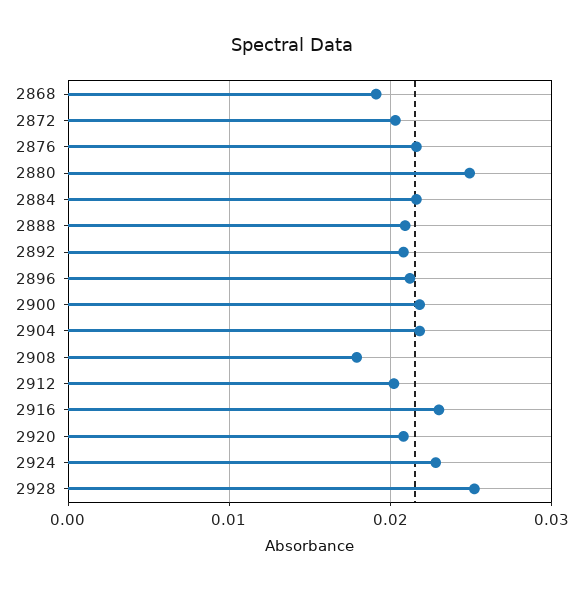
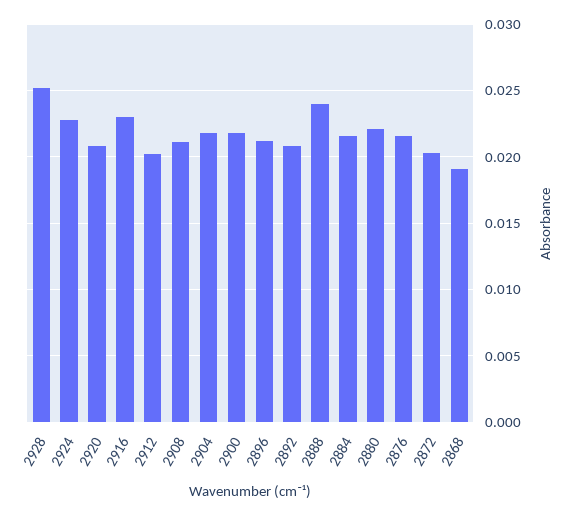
  {
    "2868": 0.019,
    "2872": 0.0205,
    "2876": 0.0215,
-   "2880": 0.025,
+   "2880": 0.022,
    "2884": 0.0215,
-   "2888": 0.021,
+   "2888": 0.024,
    "2892": 0.021,
    "2896": 0.021,
    "2900": 0.022,
    "2904": 0.022,
-   "2908": 0.018,
+   "2908": 0.021,
    "2912": 0.02,
    "2916": 0.023,
    "2920": 0.021,
    "2924": 0.023,
    "2928": 0.025
  }

